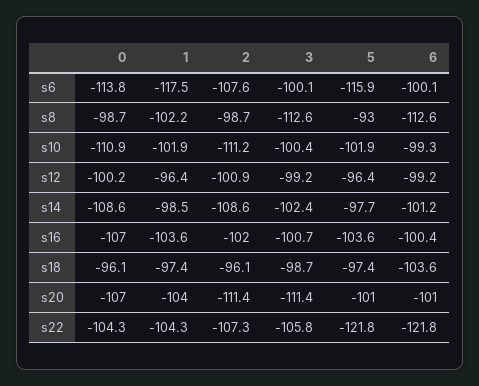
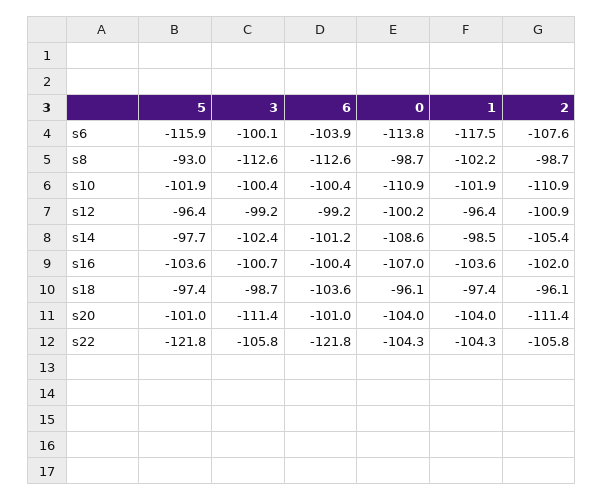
  {
    "0": {
      "s6": -113.8,
      "s8": -98.7,
      "s10": -110.9,
      "s12": -100.2,
      "s14": -108.6,
      "s16": -107,
      "s18": -96.1,
-     "s20": -107,
+     "s20": -104,
      "s22": -104.3
    },
    "1": {
      "s6": -117.5,
      "s8": -102.2,
      "s10": -101.9,
      "s12": -96.4,
      "s14": -98.5,
      "s16": -103.6,
      "s18": -97.4,
      "s20": -104,
      "s22": -104.3
    },
    "2": {
      "s6": -107.6,
      "s8": -98.7,
-     "s10": -111.2,
+     "s10": -110.9,
      "s12": -100.9,
-     "s14": -108.6,
+     "s14": -105.4,
      "s16": -102,
      "s18": -96.1,
      "s20": -111.4,
-     "s22": -107.3
+     "s22": -105.8
    },
    "3": {
      "s6": -100.1,
      "s8": -112.6,
      "s10": -100.4,
      "s12": -99.2,
      "s14": -102.4,
      "s16": -100.7,
      "s18": -98.7,
      "s20": -111.4,
      "s22": -105.8
    },
    "5": {
      "s6": -115.9,
      "s8": -93,
      "s10": -101.9,
      "s12": -96.4,
      "s14": -97.7,
      "s16": -103.6,
      "s18": -97.4,
      "s20": -101,
      "s22": -121.8
    },
    "6": {
-     "s6": -100.1,
+     "s6": -103.9,
      "s8": -112.6,
-     "s10": -99.3,
+     "s10": -100.4,
      "s12": -99.2,
      "s14": -101.2,
      "s16": -100.4,
      "s18": -103.6,
      "s20": -101,
      "s22": -121.8
    }
  }

